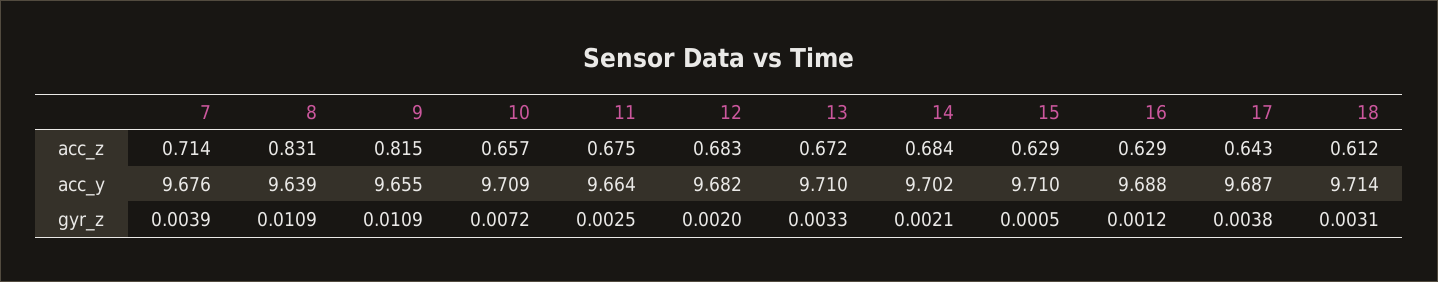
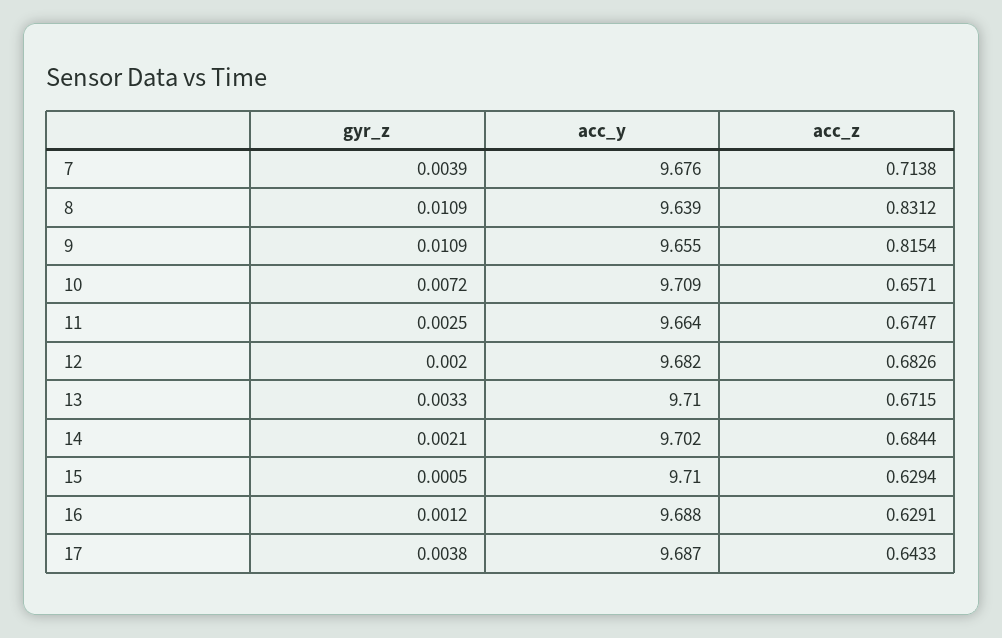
  {
    "7": {
      "acc_z": 0.7138,
      "acc_y": 9.676,
      "gyr_z": 0.0039
    },
    "8": {
      "acc_z": 0.8312,
      "acc_y": 9.639,
      "gyr_z": 0.0109
    },
    "9": {
      "acc_z": 0.8154,
      "acc_y": 9.655,
      "gyr_z": 0.0109
    },
    "10": {
      "acc_z": 0.6571,
      "acc_y": 9.709,
      "gyr_z": 0.0072
    },
    "11": {
      "acc_z": 0.6747,
      "acc_y": 9.664,
      "gyr_z": 0.0025
    },
    "12": {
      "acc_z": 0.6826,
      "acc_y": 9.682,
      "gyr_z": 0.002
    },
    "13": {
      "acc_z": 0.6715,
      "acc_y": 9.71,
      "gyr_z": 0.0033
    },
    "14": {
      "acc_z": 0.6844,
      "acc_y": 9.702,
      "gyr_z": 0.0021
    },
    "15": {
      "acc_z": 0.6294,
      "acc_y": 9.71,
      "gyr_z": 0.0005
    },
    "16": {
      "acc_z": 0.6291,
      "acc_y": 9.688,
      "gyr_z": 0.0012
    },
    "17": {
      "acc_z": 0.6433,
      "acc_y": 9.687,
      "gyr_z": 0.0038
-   },
+   }
-   "18": {
-     "acc_z": 0.612,
-     "acc_y": 9.714,
-     "gyr_z": 0.0031
-   }
  }

